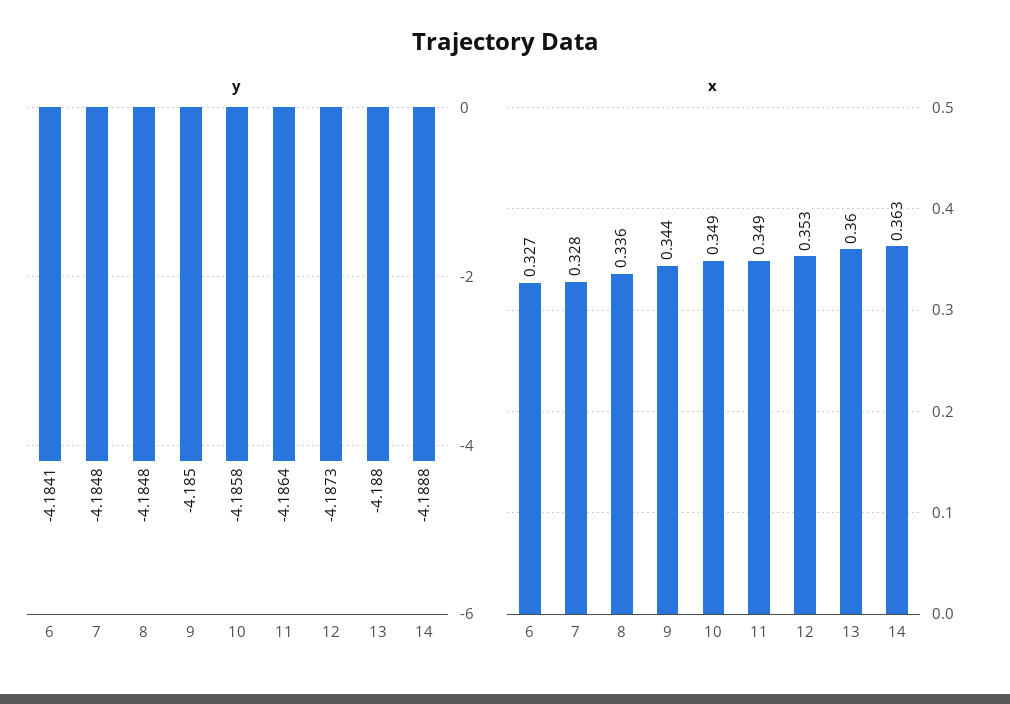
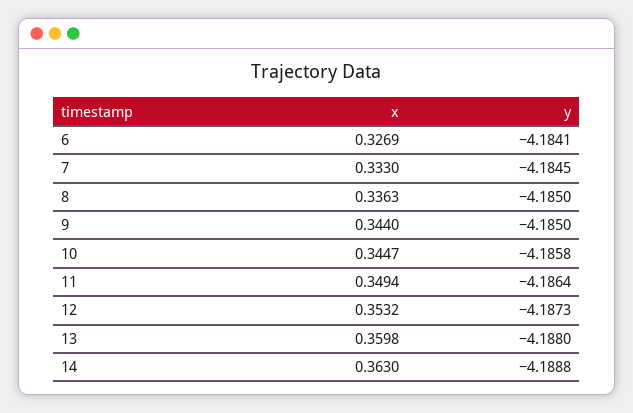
  {
    "y": {
      "6": -4.1841,
-     "7": -4.1848,
+     "7": -4.1845,
-     "8": -4.1848,
+     "8": -4.185,
      "9": -4.185,
      "10": -4.1858,
      "11": -4.1864,
      "12": -4.1873,
      "13": -4.188,
      "14": -4.1888
    },
    "x": {
      "6": 0.3269,
-     "7": 0.328,
+     "7": 0.333,
      "8": 0.3363,
      "9": 0.344,
-     "10": 0.349,
+     "10": 0.3447,
      "11": 0.3494,
      "12": 0.3532,
      "13": 0.3598,
      "14": 0.363
    }
  }

